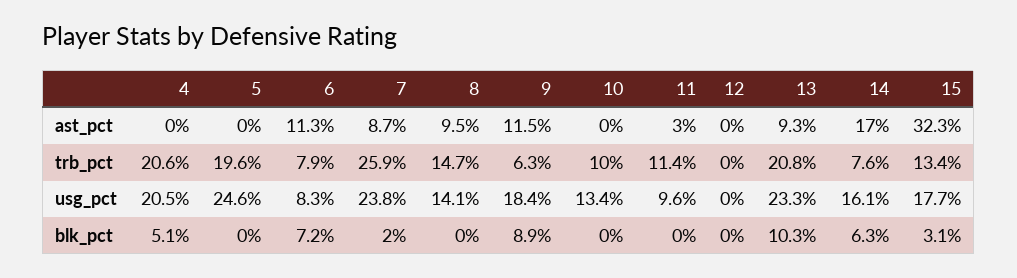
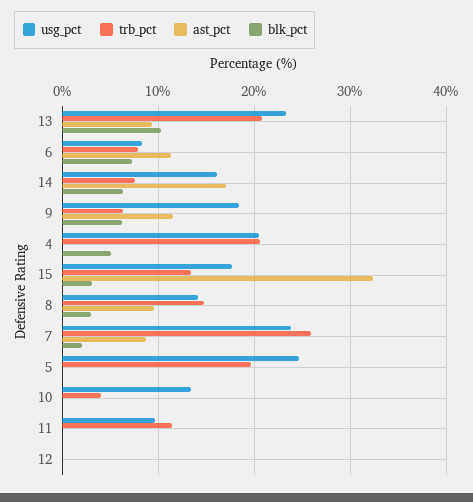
  {
    "ast_pct": {
      "4": 0,
      "5": 0,
      "6": 11.3,
      "7": 8.7,
      "8": 9.5,
      "9": 11.5,
      "10": 0,
-     "11": 3,
+     "11": 0,
      "12": 0,
      "13": 9.3,
      "14": 17,
      "15": 32.3
    },
    "trb_pct": {
      "4": 20.6,
      "5": 19.6,
      "6": 7.9,
      "7": 25.9,
      "8": 14.7,
      "9": 6.3,
-     "10": 10,
+     "10": 4,
      "11": 11.4,
      "12": 0,
      "13": 20.8,
      "14": 7.6,
      "15": 13.4
    },
    "usg_pct": {
      "4": 20.5,
      "5": 24.6,
      "6": 8.3,
      "7": 23.8,
      "8": 14.1,
      "9": 18.4,
      "10": 13.4,
      "11": 9.6,
      "12": 0,
      "13": 23.3,
      "14": 16.1,
      "15": 17.7
    },
    "blk_pct": {
      "4": 5.1,
      "5": 0,
      "6": 7.2,
      "7": 2,
-     "8": 0,
+     "8": 3,
-     "9": 8.9,
+     "9": 6,
      "10": 0,
      "11": 0,
      "12": 0,
      "13": 10.3,
      "14": 6.3,
      "15": 3.1
    }
  }

